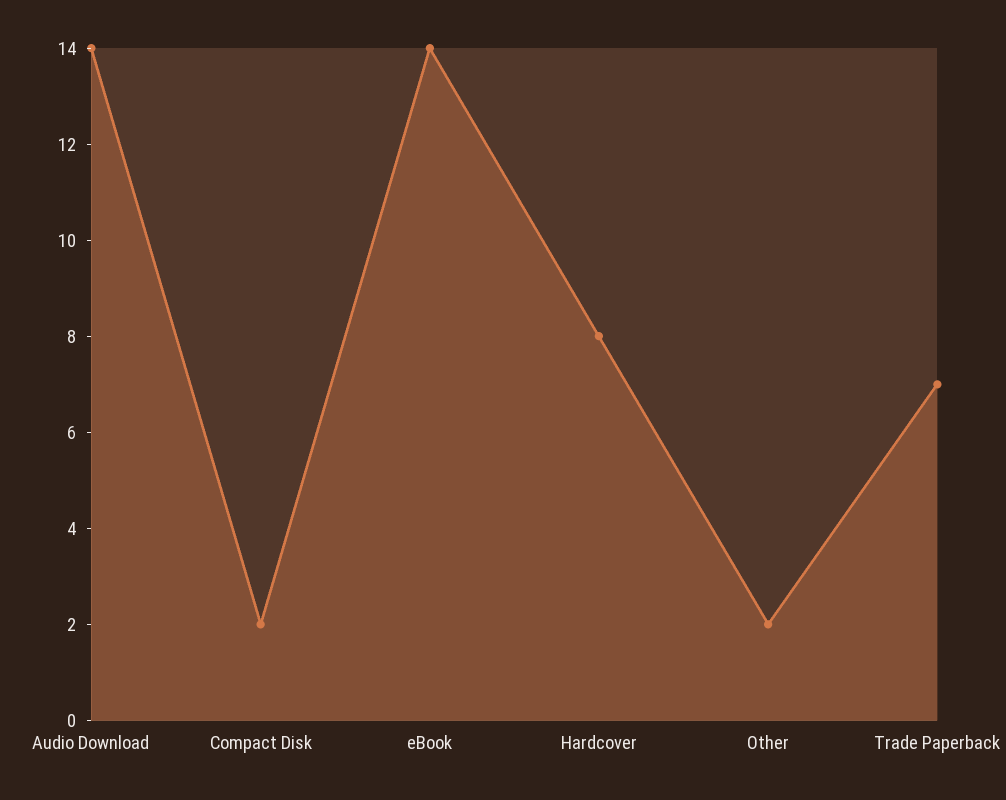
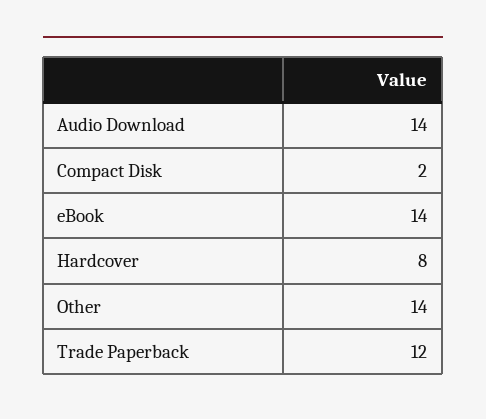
  {
    "Audio Download": 14,
    "Compact Disk": 2,
    "eBook": 14,
    "Hardcover": 8,
-   "Other": 2,
+   "Other": 14,
-   "Trade Paperback": 7
+   "Trade Paperback": 12
  }

